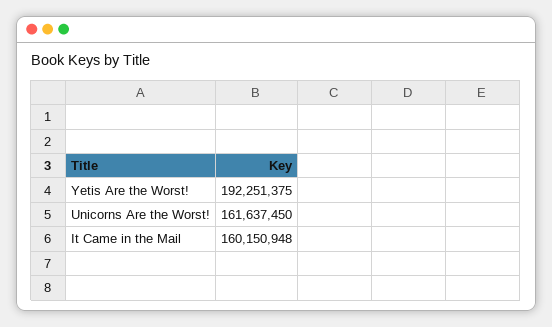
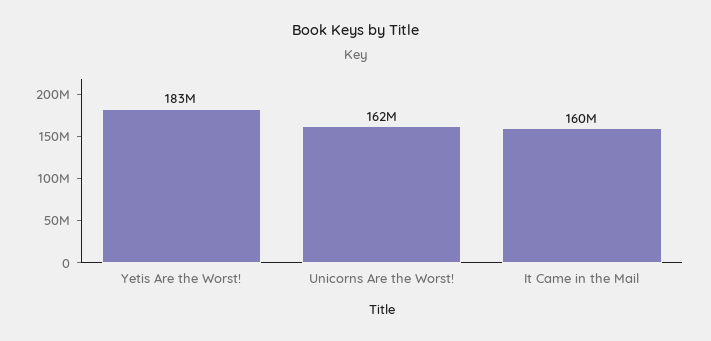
  {
-   "Yetis Are the Worst!": 192251375,
+   "Yetis Are the Worst!": 183000000,
    "Unicorns Are the Worst!": 161637450,
    "It Came in the Mail": 160150948
  }

